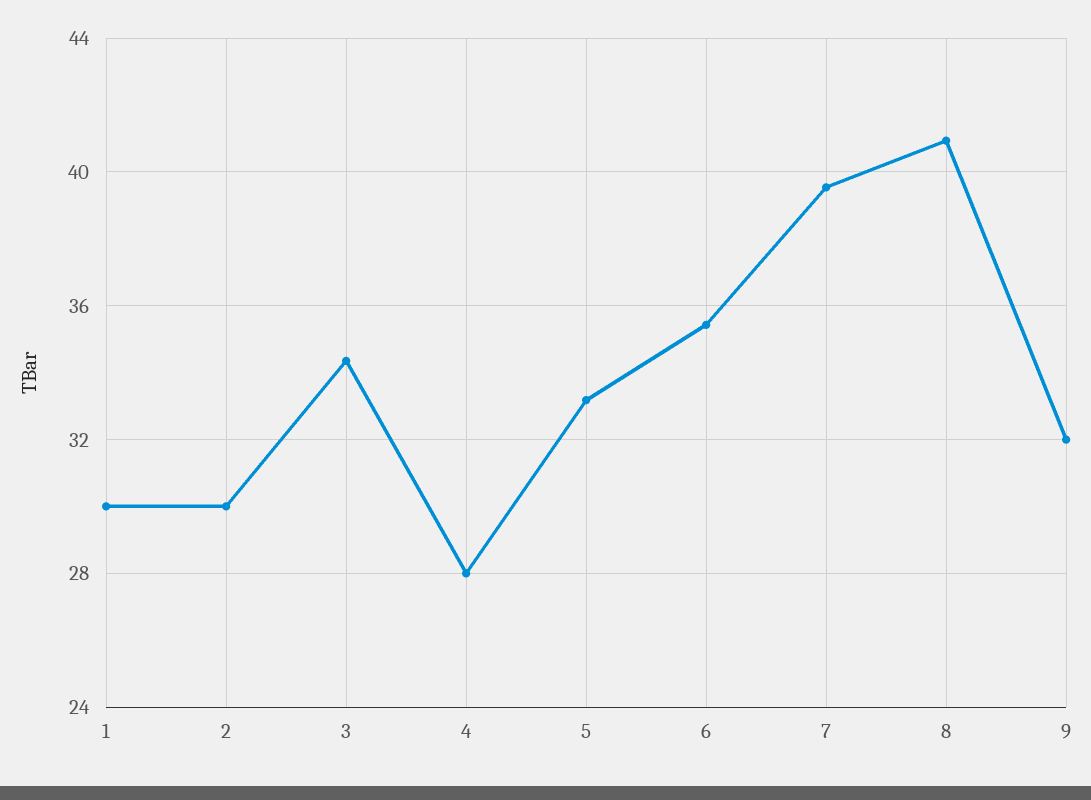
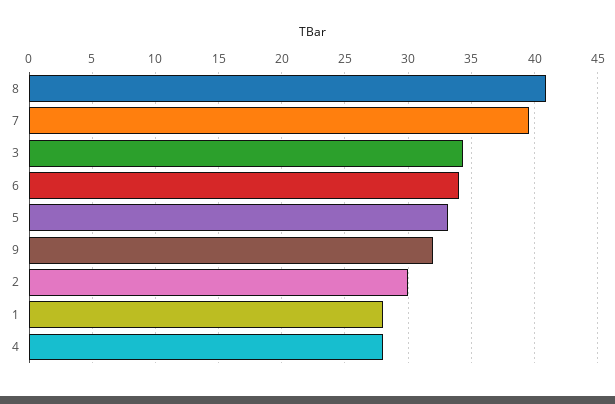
  {
-   "1": 30,
+   "1": 28,
    "2": 30,
    "3": 34.5,
    "4": 28,
    "5": 33,
-   "6": 35.5,
+   "6": 34,
    "7": 39.5,
    "8": 41,
    "9": 32
  }

